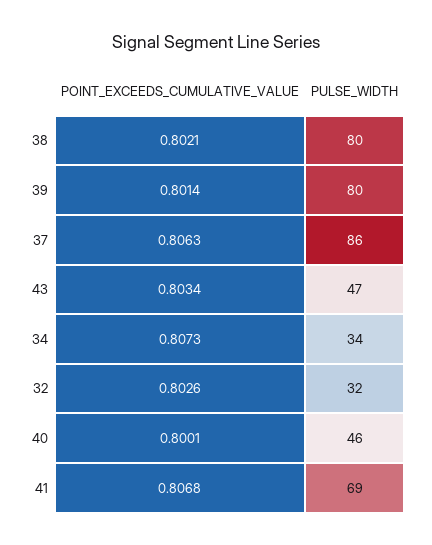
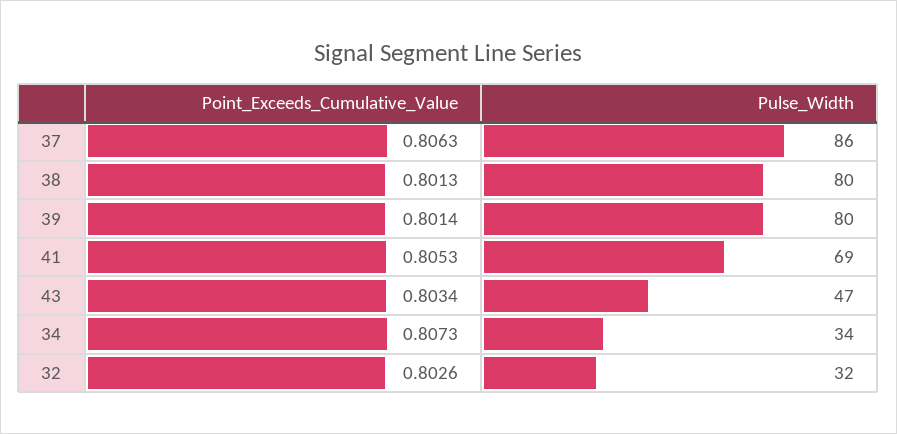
  {
    "POINT_EXCEEDS_CUMULATIVE_VALUE": {
-     "38": 0.8021,
+     "38": 0.8013,
      "39": 0.8014,
      "37": 0.8063,
      "43": 0.8034,
      "34": 0.8073,
      "32": 0.8026,
-     "40": 0.8001,
-     "41": 0.8068
+     "41": 0.8053
    },
    "PULSE_WIDTH": {
      "38": 80,
      "39": 80,
      "37": 86,
      "43": 47,
      "34": 34,
      "32": 32,
-     "40": 46,
      "41": 69
    }
  }

